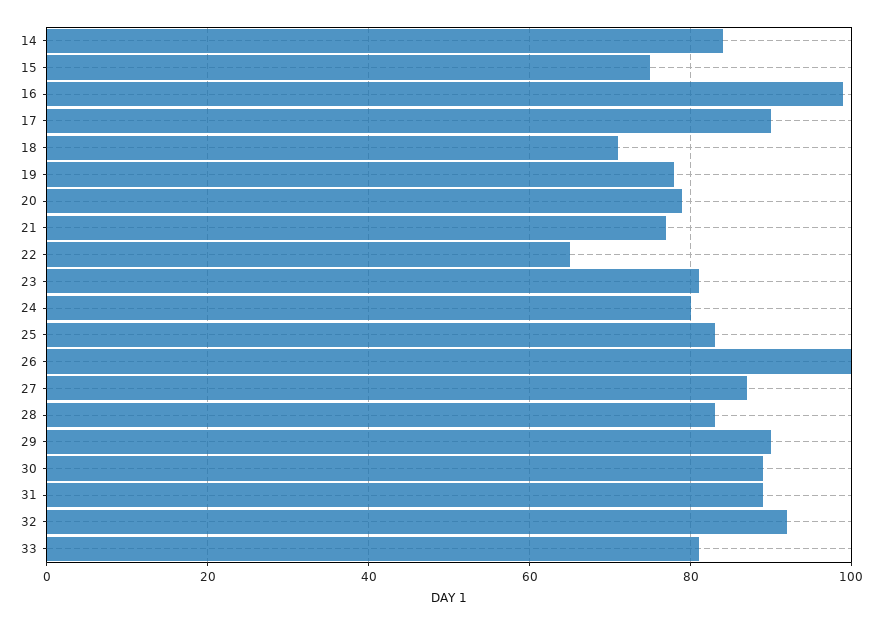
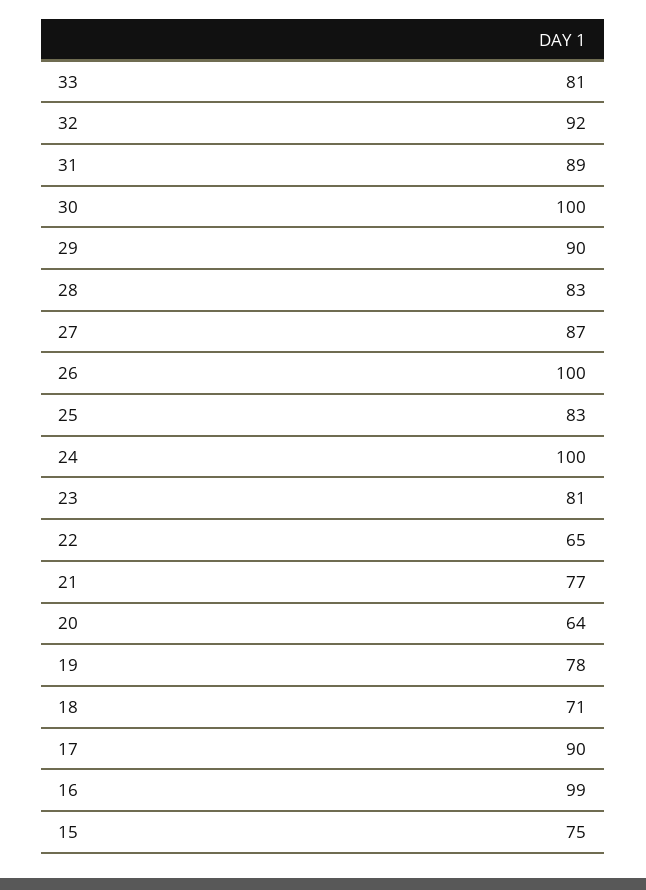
  {
-   "14": 85,
    "15": 75,
    "16": 99,
    "17": 90,
    "18": 71,
    "19": 78,
-   "20": 80,
+   "20": 64,
    "21": 77,
    "22": 65,
    "23": 81,
-   "24": 80,
+   "24": 100,
    "25": 83,
    "26": 100,
    "27": 87,
    "28": 83,
    "29": 90,
-   "30": 90,
+   "30": 100,
    "31": 89,
    "32": 92,
    "33": 81
  }

